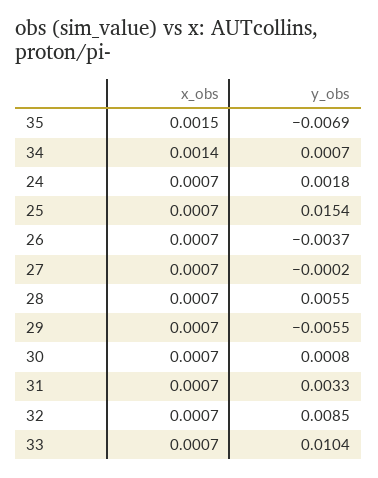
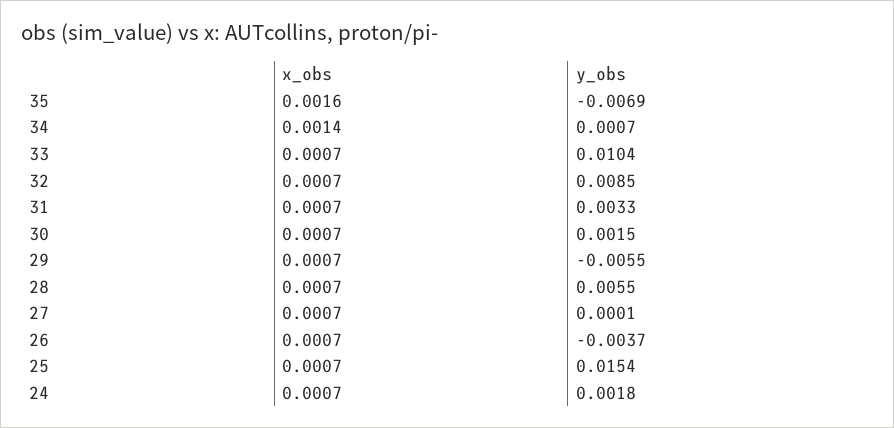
  {
    "x_obs": {
-     "35": 0.0015,
+     "35": 0.0016,
      "34": 0.0014,
      "24": 0.0007,
      "25": 0.0007,
      "26": 0.0007,
      "27": 0.0007,
      "28": 0.0007,
      "29": 0.0007,
      "30": 0.0007,
      "31": 0.0007,
      "32": 0.0007,
      "33": 0.0007
    },
    "y_obs": {
      "35": -0.0069,
      "34": 0.0007,
      "24": 0.0018,
      "25": 0.0154,
      "26": -0.0037,
-     "27": -0.0002,
+     "27": 0.0001,
      "28": 0.0055,
      "29": -0.0055,
-     "30": 0.0008,
+     "30": 0.0015,
      "31": 0.0033,
      "32": 0.0085,
      "33": 0.0104
    }
  }

